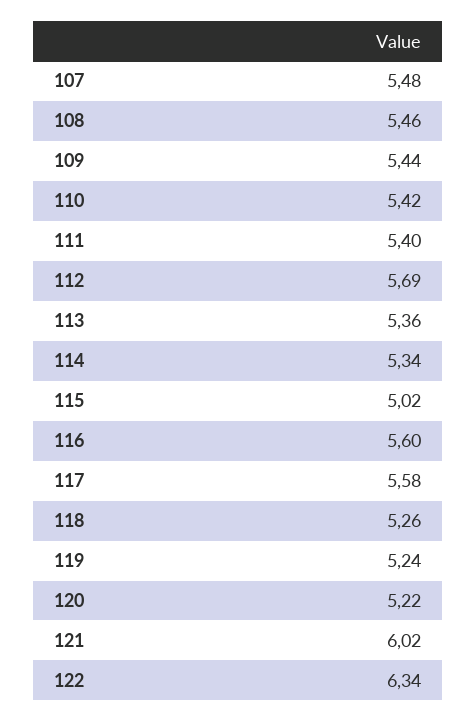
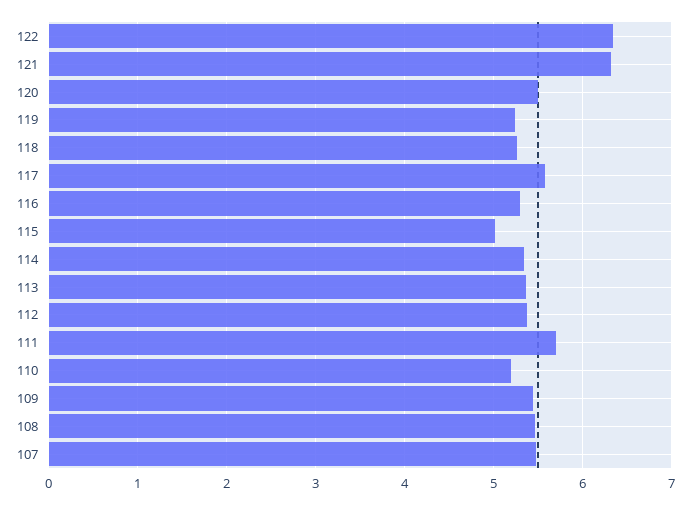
  {
    "107": 5.48,
    "108": 5.46,
    "109": 5.44,
-   "110": 5.42,
+   "110": 5.2,
-   "111": 5.4,
+   "111": 5.7,
-   "112": 5.69,
+   "112": 5.4,
    "113": 5.36,
    "114": 5.34,
    "115": 5.02,
-   "116": 5.6,
+   "116": 5.3,
    "117": 5.58,
    "118": 5.26,
    "119": 5.24,
-   "120": 5.22,
+   "120": 5.5,
-   "121": 6.02,
+   "121": 6.3,
    "122": 6.34
  }

